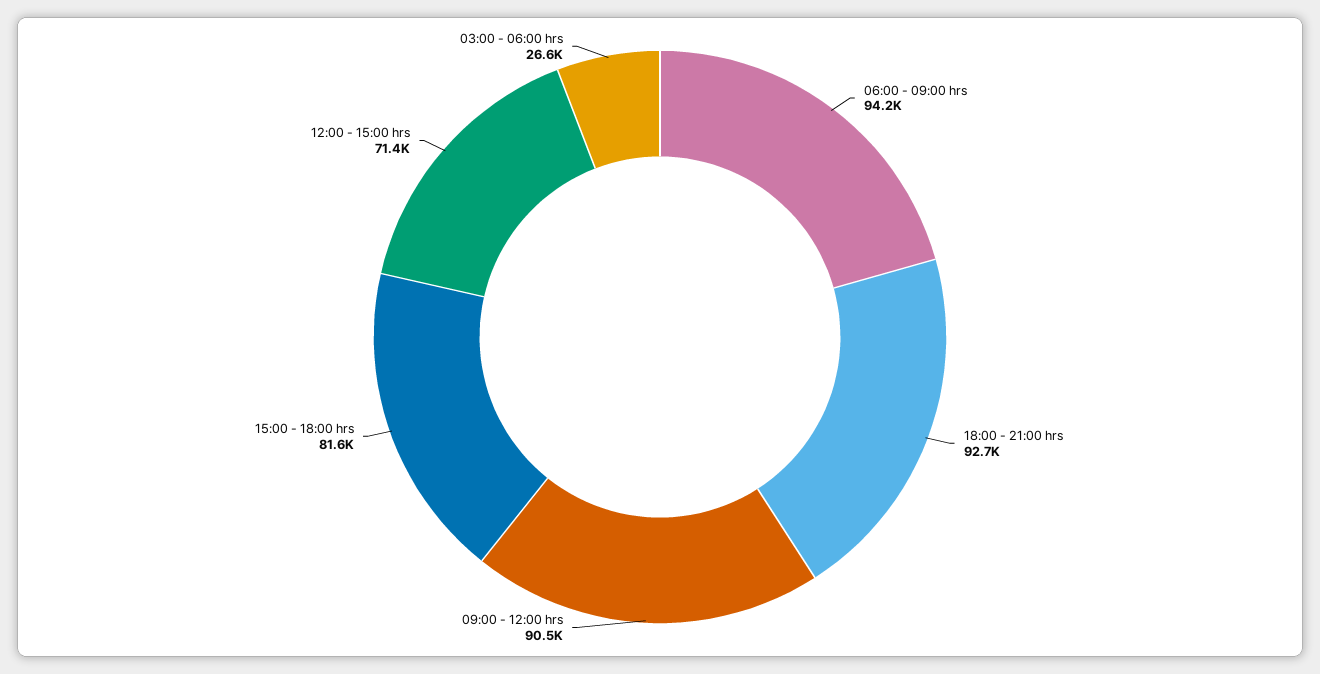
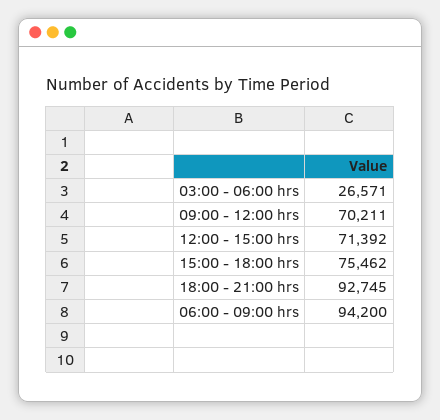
  {
    "06:00 - 09:00 hrs": 94200,
    "18:00 - 21:00 hrs": 92745,
-   "09:00 - 12:00 hrs": 90500,
+   "09:00 - 12:00 hrs": 70211,
-   "15:00 - 18:00 hrs": 81600,
+   "15:00 - 18:00 hrs": 75462,
    "12:00 - 15:00 hrs": 71392,
    "03:00 - 06:00 hrs": 26571
  }

